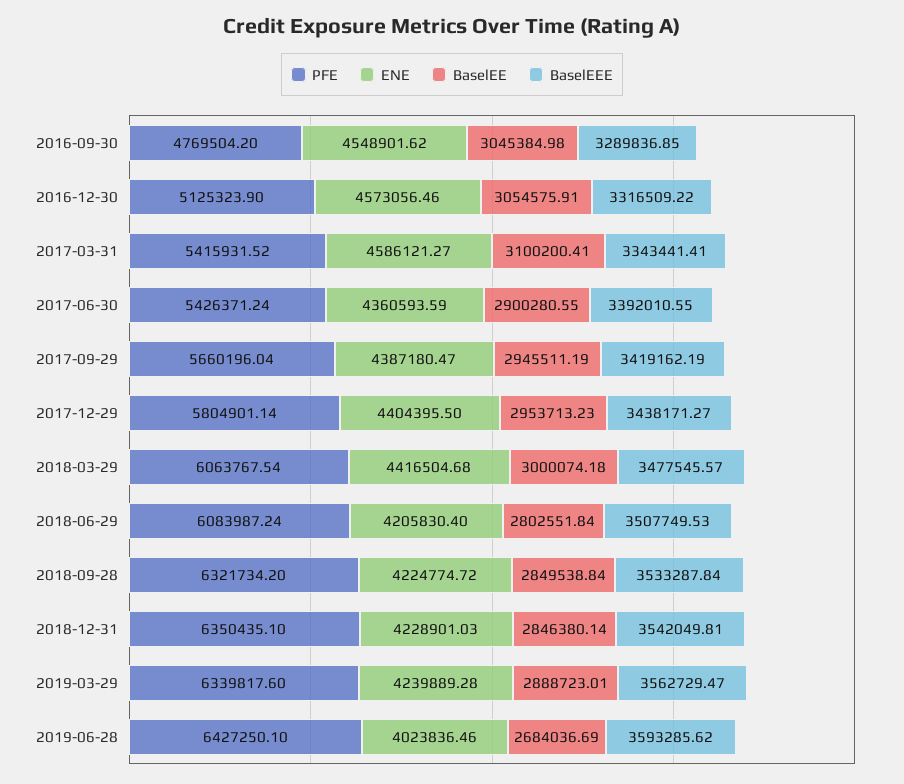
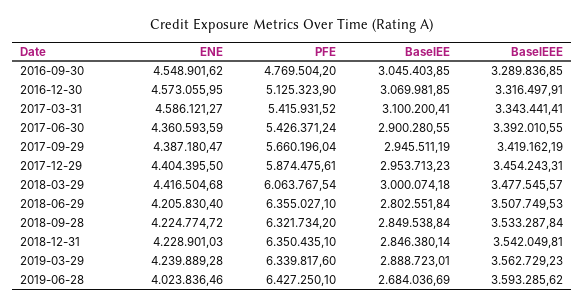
  {
    "PFE": {
      "2016-09-30": 4769504.2,
      "2016-12-30": 5125323.9,
      "2017-03-31": 5415931.52,
      "2017-06-30": 5426371.24,
      "2017-09-29": 5660196.04,
-     "2017-12-29": 5804901.14,
+     "2017-12-29": 5874475.61,
      "2018-03-29": 6063767.54,
-     "2018-06-29": 6083987.24,
+     "2018-06-29": 6355027.1,
      "2018-09-28": 6321734.2,
      "2018-12-31": 6350435.1,
      "2019-03-29": 6339817.6,
      "2019-06-28": 6427250.1
    },
    "ENE": {
      "2016-09-30": 4548901.62,
-     "2016-12-30": 4573056.46,
+     "2016-12-30": 4573055.95,
      "2017-03-31": 4586121.27,
      "2017-06-30": 4360593.59,
      "2017-09-29": 4387180.47,
      "2017-12-29": 4404395.5,
      "2018-03-29": 4416504.68,
      "2018-06-29": 4205830.4,
      "2018-09-28": 4224774.72,
      "2018-12-31": 4228901.03,
      "2019-03-29": 4239889.28,
      "2019-06-28": 4023836.46
    },
    "BaselEE": {
-     "2016-09-30": 3045384.98,
+     "2016-09-30": 3045403.85,
-     "2016-12-30": 3054575.91,
+     "2016-12-30": 3069981.85,
      "2017-03-31": 3100200.41,
      "2017-06-30": 2900280.55,
      "2017-09-29": 2945511.19,
      "2017-12-29": 2953713.23,
      "2018-03-29": 3000074.18,
      "2018-06-29": 2802551.84,
      "2018-09-28": 2849538.84,
      "2018-12-31": 2846380.14,
      "2019-03-29": 2888723.01,
      "2019-06-28": 2684036.69
    },
    "BaselEEE": {
      "2016-09-30": 3289836.85,
-     "2016-12-30": 3316509.22,
+     "2016-12-30": 3316497.91,
      "2017-03-31": 3343441.41,
      "2017-06-30": 3392010.55,
      "2017-09-29": 3419162.19,
-     "2017-12-29": 3438171.27,
+     "2017-12-29": 3454243.31,
      "2018-03-29": 3477545.57,
      "2018-06-29": 3507749.53,
      "2018-09-28": 3533287.84,
      "2018-12-31": 3542049.81,
-     "2019-03-29": 3562729.47,
+     "2019-03-29": 3562729.23,
      "2019-06-28": 3593285.62
    }
  }

